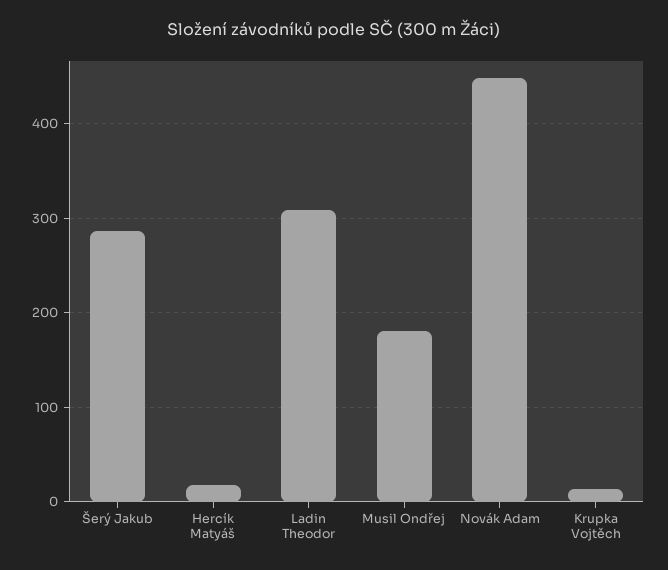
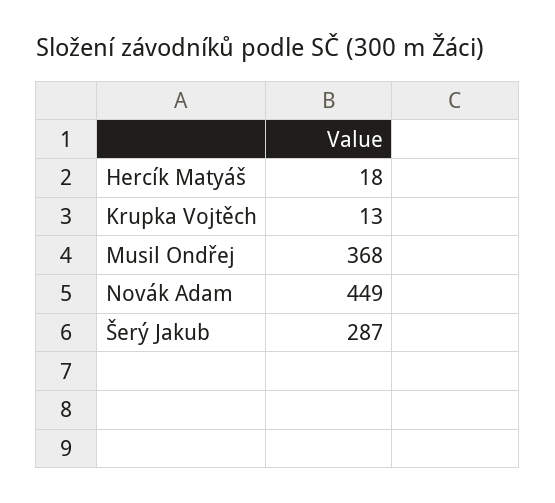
  {
    "Šerý Jakub": 287,
    "Hercík Matyáš": 18,
-   "Ladin Theodor": 310,
-   "Musil Ondřej": 180,
+   "Musil Ondřej": 368,
    "Novák Adam": 449,
    "Krupka Vojtěch": 13
  }

